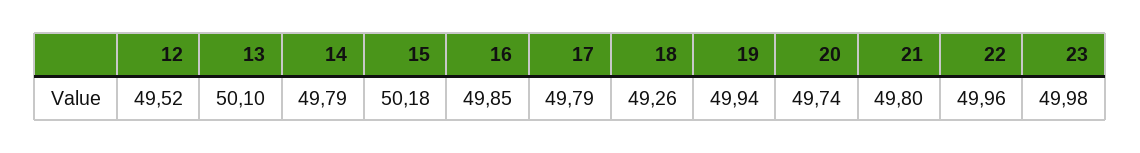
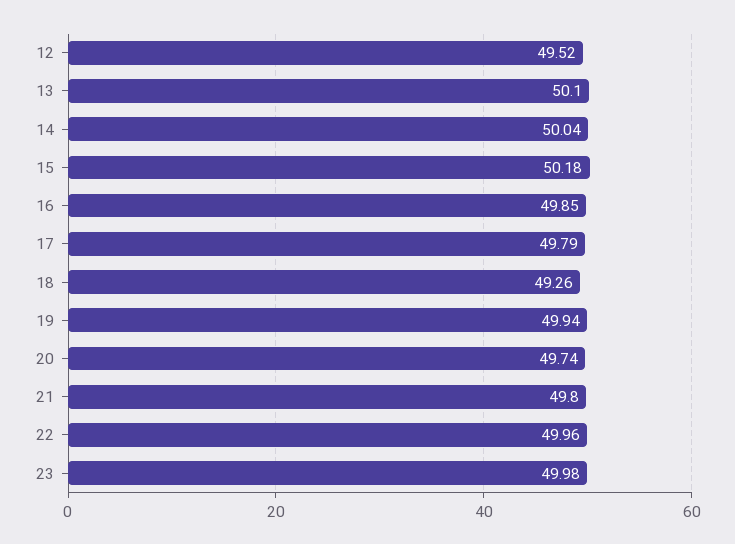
  {
    "12": 49.52,
    "13": 50.1,
-   "14": 49.79,
+   "14": 50.04,
    "15": 50.18,
    "16": 49.85,
    "17": 49.79,
    "18": 49.26,
    "19": 49.94,
    "20": 49.74,
    "21": 49.8,
    "22": 49.96,
    "23": 49.98
  }

